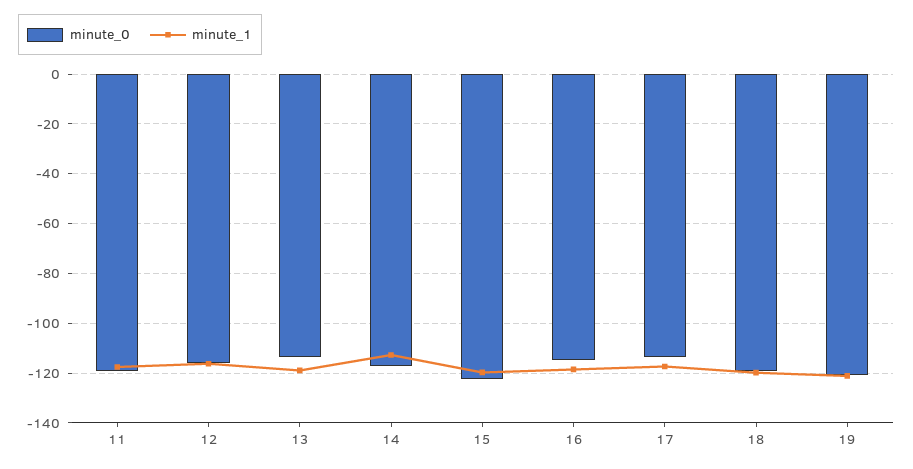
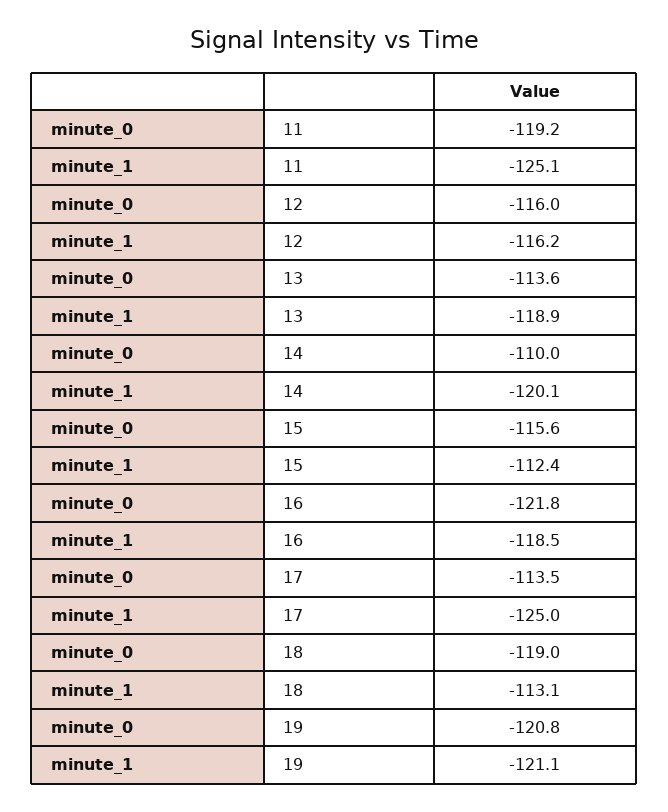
  {
    "minute_0": {
      "11": -119.2,
      "12": -116,
      "13": -113.6,
-     "14": -117.5,
+     "14": -110,
-     "15": -122.5,
+     "15": -115.6,
-     "16": -115,
+     "16": -121.8,
      "17": -113.5,
      "18": -119,
      "19": -120.8
    },
    "minute_1": {
-     "11": -117.5,
+     "11": -125.1,
      "12": -116.2,
      "13": -118.9,
-     "14": -112.5,
+     "14": -120.1,
-     "15": -120,
+     "15": -112.4,
      "16": -118.5,
-     "17": -117.5,
+     "17": -125,
-     "18": -120,
+     "18": -113.1,
      "19": -121.1
    }
  }

